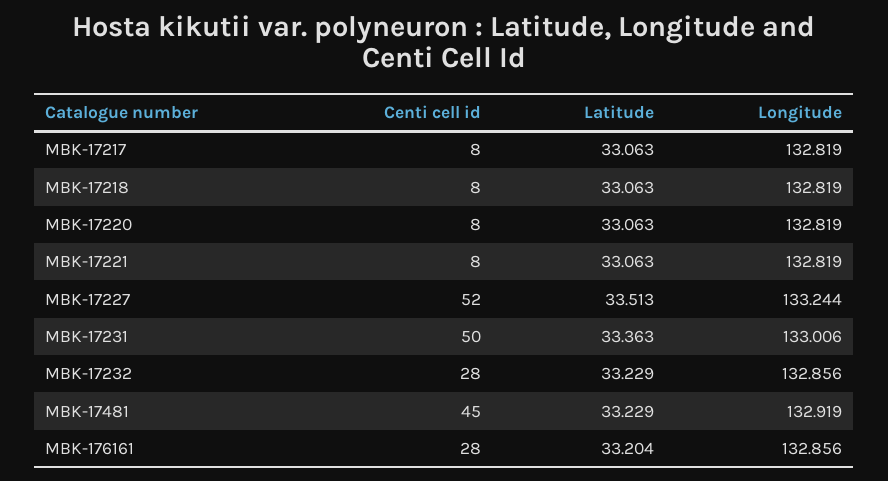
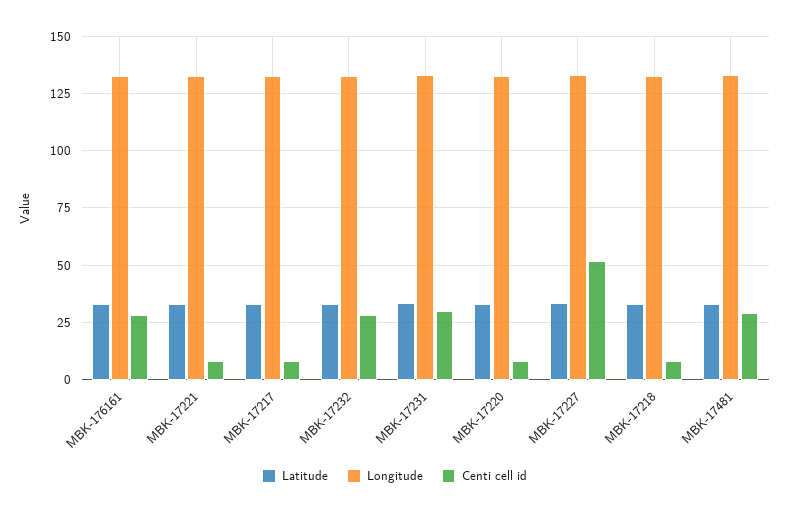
  {
    "Centi cell id": {
      "MBK-17217": 8,
      "MBK-17218": 8,
      "MBK-17220": 8,
      "MBK-17221": 8,
      "MBK-17227": 52,
-     "MBK-17231": 50,
+     "MBK-17231": 30,
      "MBK-17232": 28,
-     "MBK-17481": 45,
+     "MBK-17481": 30,
      "MBK-176161": 28
    },
    "Latitude": {
      "MBK-17217": 33.063,
      "MBK-17218": 33.063,
      "MBK-17220": 33.063,
      "MBK-17221": 33.063,
      "MBK-17227": 33.513,
      "MBK-17231": 33.363,
      "MBK-17232": 33.229,
      "MBK-17481": 33.229,
      "MBK-176161": 33.204
    },
    "Longitude": {
      "MBK-17217": 132.819,
      "MBK-17218": 132.819,
      "MBK-17220": 132.819,
      "MBK-17221": 132.819,
      "MBK-17227": 133.244,
      "MBK-17231": 133.006,
      "MBK-17232": 132.856,
      "MBK-17481": 132.919,
      "MBK-176161": 132.856
    }
  }

